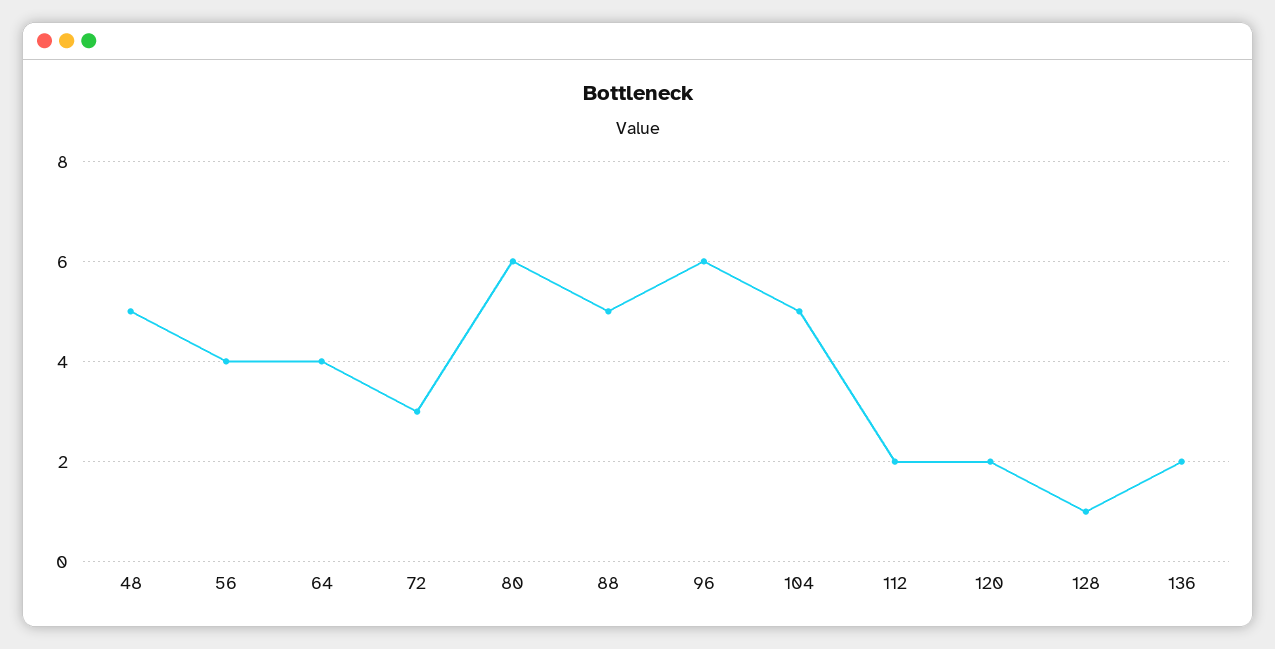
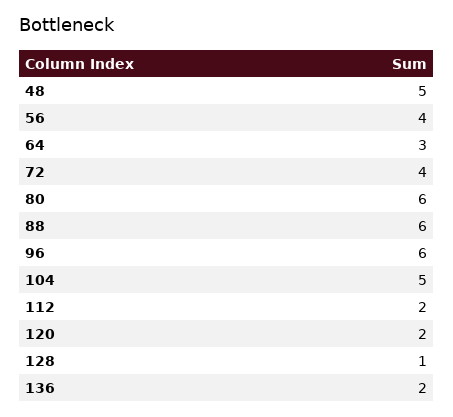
  {
    "48": 5,
    "56": 4,
-   "64": 4,
+   "64": 3,
-   "72": 3,
+   "72": 4,
    "80": 6,
-   "88": 5,
+   "88": 6,
    "96": 6,
    "104": 5,
    "112": 2,
    "120": 2,
    "128": 1,
    "136": 2
  }

